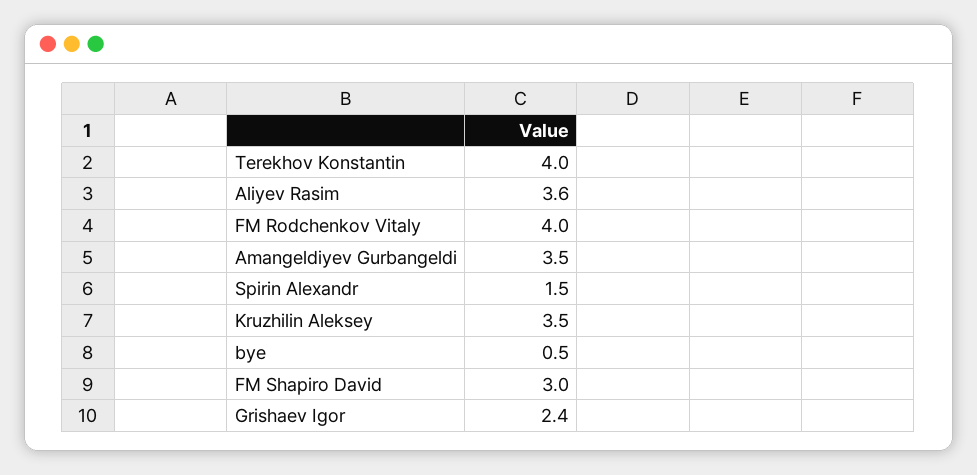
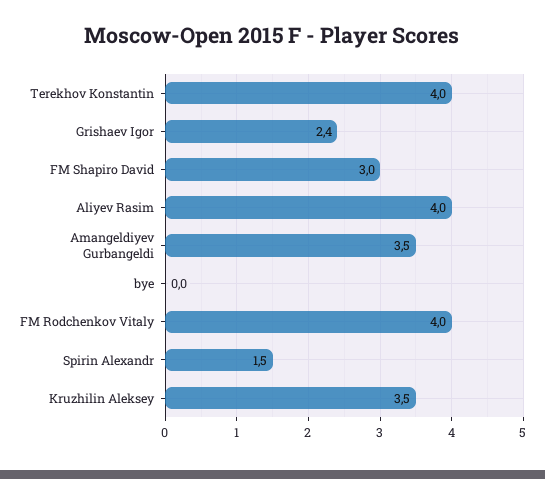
  {
    "Terekhov Konstantin": 4,
-   "Aliyev Rasim": 3.6,
+   "Aliyev Rasim": 4,
    "FM Rodchenkov Vitaly": 4,
    "Amangeldiyev Gurbangeldi": 3.5,
    "Spirin Alexandr": 1.5,
    "Kruzhilin Aleksey": 3.5,
-   "bye": 0.5,
+   "bye": 0,
    "FM Shapiro David": 3,
    "Grishaev Igor": 2.4
  }

